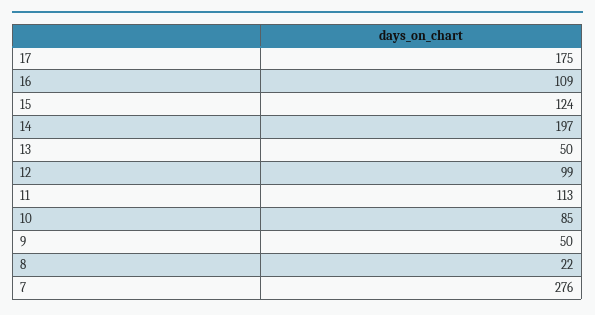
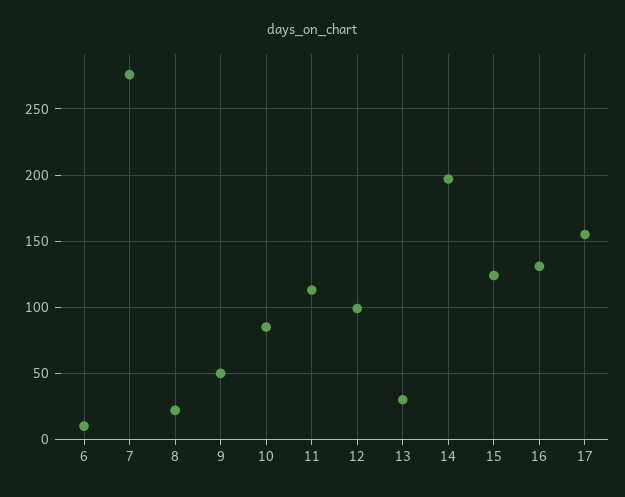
  {
-   "17": 175,
+   "17": 155,
-   "16": 109,
+   "16": 130,
    "15": 124,
    "14": 197,
-   "13": 50,
+   "13": 30,
    "12": 99,
    "11": 113,
    "10": 85,
    "9": 50,
    "8": 22,
-   "7": 276
+   "7": 276,
+   "6": 10
  }

